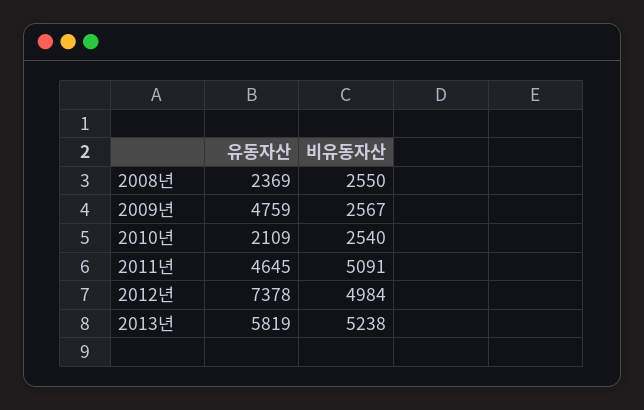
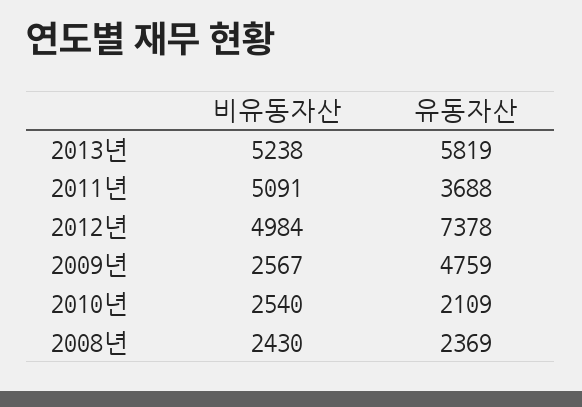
  {
    "유동자산": {
      "2008년": 2369,
      "2009년": 4759,
      "2010년": 2109,
-     "2011년": 4645,
+     "2011년": 3688,
      "2012년": 7378,
      "2013년": 5819
    },
    "비유동자산": {
-     "2008년": 2550,
+     "2008년": 2430,
      "2009년": 2567,
      "2010년": 2540,
      "2011년": 5091,
      "2012년": 4984,
      "2013년": 5238
    }
  }

